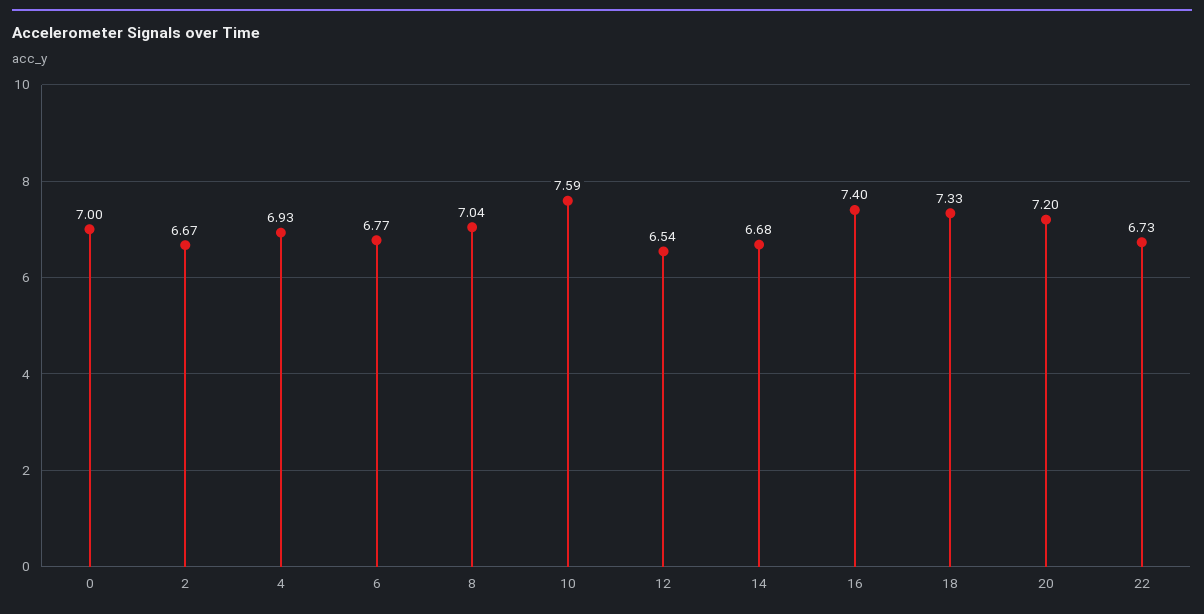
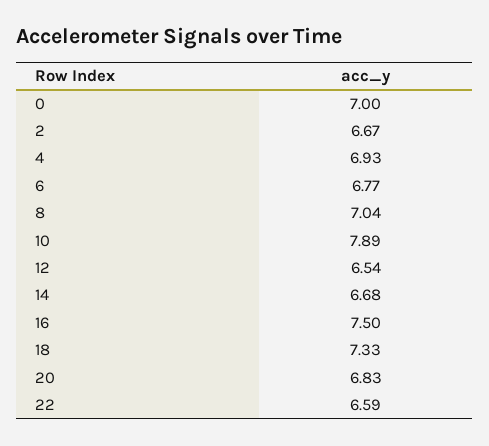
  {
    "0": 7,
    "2": 6.67,
    "4": 6.93,
    "6": 6.77,
    "8": 7.04,
-   "10": 7.59,
+   "10": 7.89,
    "12": 6.54,
    "14": 6.68,
-   "16": 7.4,
+   "16": 7.5,
    "18": 7.33,
-   "20": 7.2,
+   "20": 6.83,
-   "22": 6.73
+   "22": 6.59
  }

